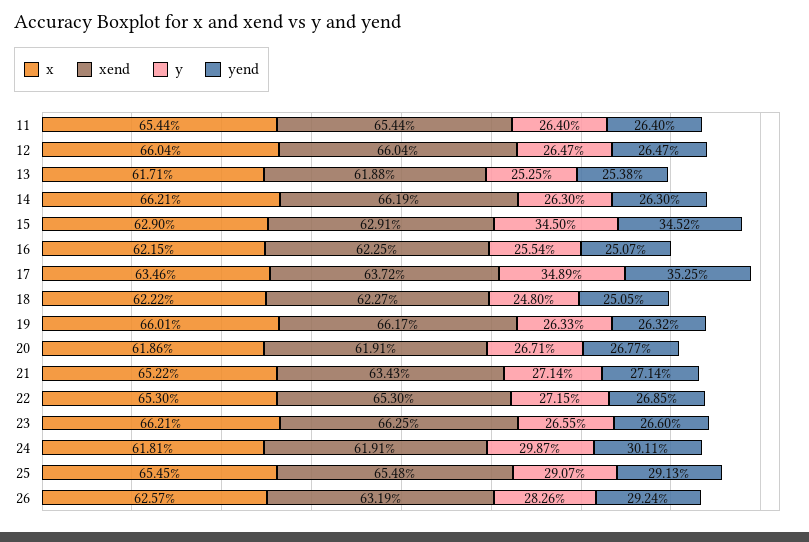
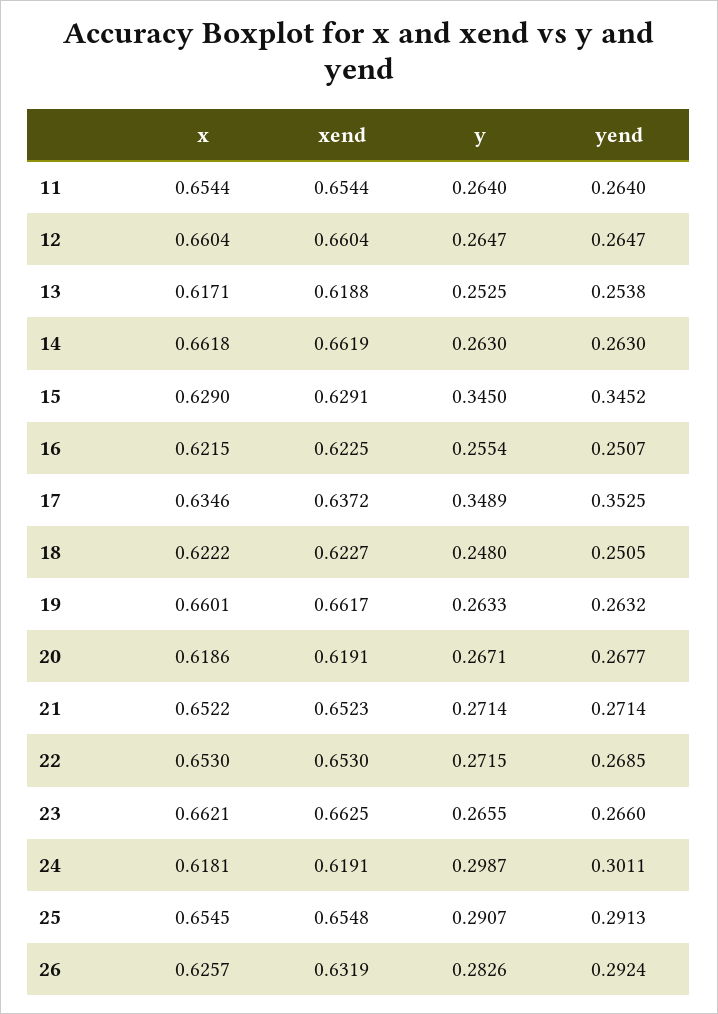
  {
    "x": {
      "11": 0.6544,
      "12": 0.6604,
      "13": 0.6171,
-     "14": 0.6621,
+     "14": 0.6618,
      "15": 0.629,
      "16": 0.6215,
      "17": 0.6346,
      "18": 0.6222,
      "19": 0.6601,
      "20": 0.6186,
      "21": 0.6522,
      "22": 0.653,
      "23": 0.6621,
      "24": 0.6181,
      "25": 0.6545,
      "26": 0.6257
    },
    "xend": {
      "11": 0.6544,
      "12": 0.6604,
      "13": 0.6188,
      "14": 0.6619,
      "15": 0.6291,
      "16": 0.6225,
      "17": 0.6372,
      "18": 0.6227,
      "19": 0.6617,
      "20": 0.6191,
-     "21": 0.6343,
+     "21": 0.6523,
      "22": 0.653,
      "23": 0.6625,
      "24": 0.6191,
      "25": 0.6548,
      "26": 0.6319
    },
    "y": {
      "11": 0.264,
      "12": 0.2647,
      "13": 0.2525,
      "14": 0.263,
      "15": 0.345,
      "16": 0.2554,
      "17": 0.3489,
      "18": 0.248,
      "19": 0.2633,
      "20": 0.2671,
      "21": 0.2714,
      "22": 0.2715,
      "23": 0.2655,
      "24": 0.2987,
      "25": 0.2907,
      "26": 0.2826
    },
    "yend": {
      "11": 0.264,
      "12": 0.2647,
      "13": 0.2538,
      "14": 0.263,
      "15": 0.3452,
      "16": 0.2507,
      "17": 0.3525,
      "18": 0.2505,
      "19": 0.2632,
      "20": 0.2677,
      "21": 0.2714,
      "22": 0.2685,
      "23": 0.266,
      "24": 0.3011,
      "25": 0.2913,
      "26": 0.2924
    }
  }

